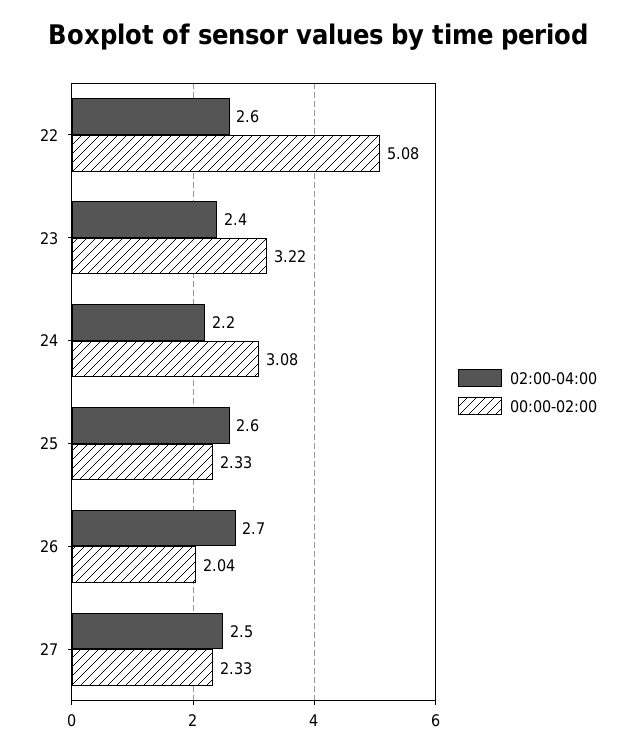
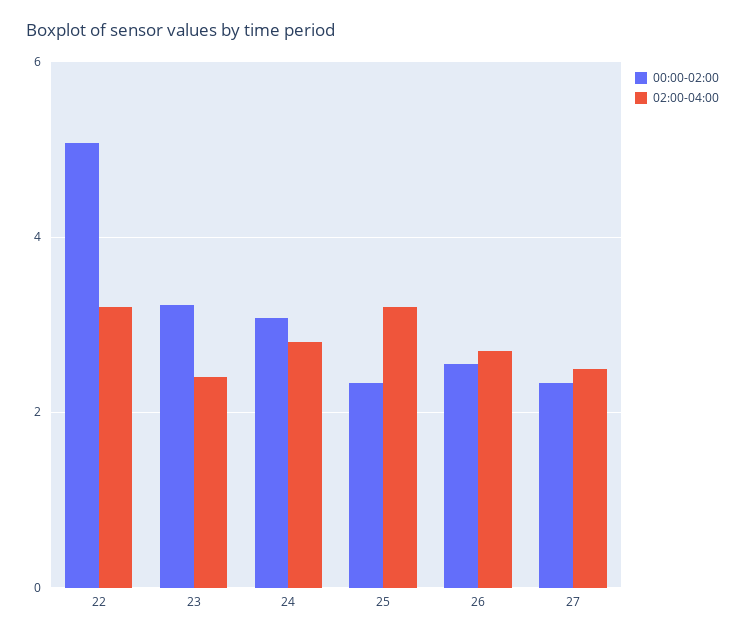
  {
    "02:00-04:00": {
-     "22": 2.6,
+     "22": 3.2,
      "23": 2.4,
-     "24": 2.2,
+     "24": 2.8,
-     "25": 2.6,
+     "25": 3.2,
      "26": 2.7,
      "27": 2.5
    },
    "00:00-02:00": {
      "22": 5.08,
      "23": 3.22,
      "24": 3.08,
      "25": 2.33,
-     "26": 2.04,
+     "26": 2.6,
      "27": 2.33
    }
  }

